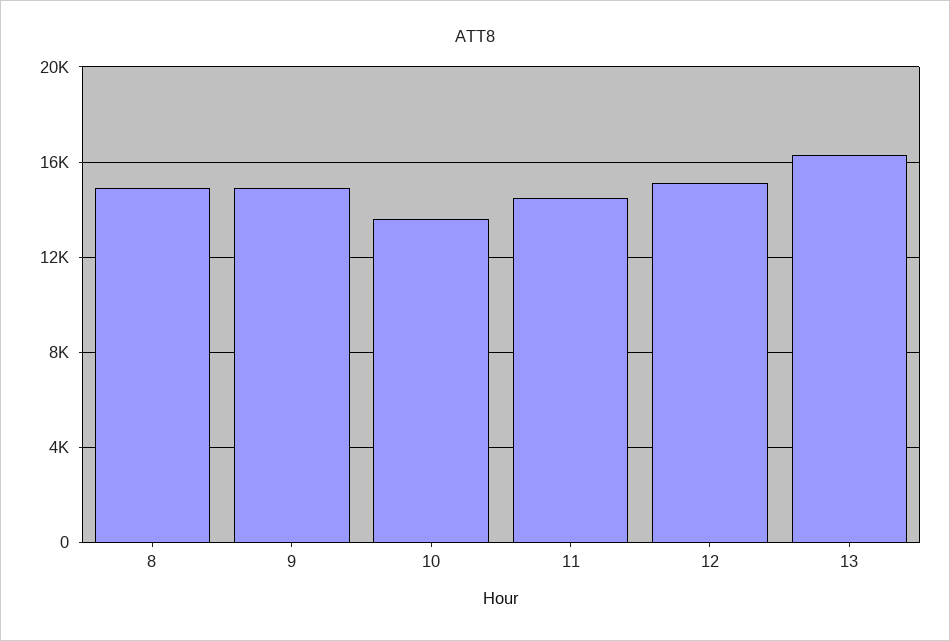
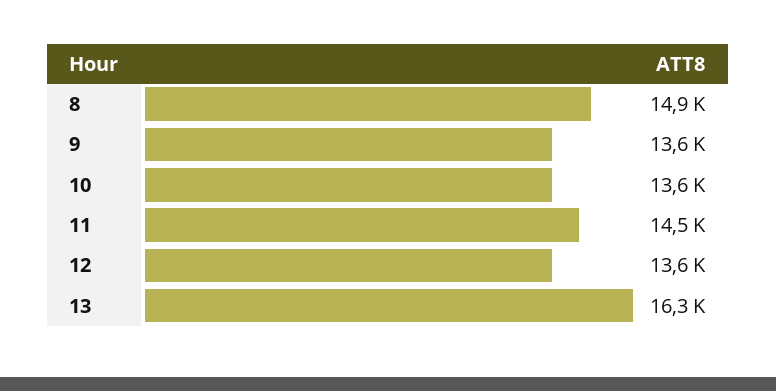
  {
    "8": 14900,
-   "9": 15000,
+   "9": 13600,
    "10": 13600,
    "11": 14500,
-   "12": 15000,
+   "12": 13600,
    "13": 16300
  }

